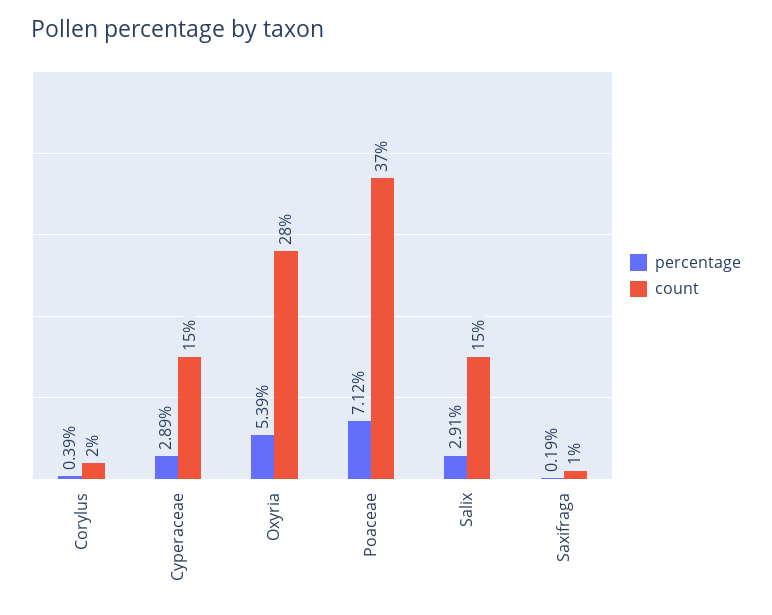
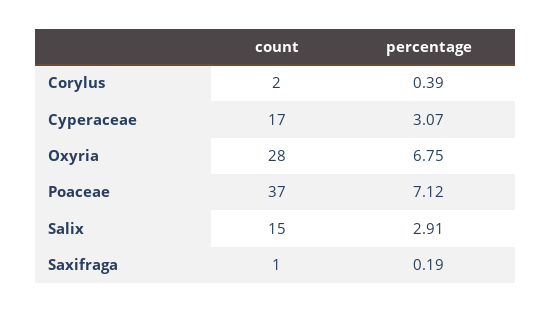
  {
    "percentage": {
      "Corylus": 0.39,
-     "Cyperaceae": 2.89,
+     "Cyperaceae": 3.07,
-     "Oxyria": 5.39,
+     "Oxyria": 6.75,
      "Poaceae": 7.12,
      "Salix": 2.91,
      "Saxifraga": 0.19
    },
    "count": {
      "Corylus": 2,
-     "Cyperaceae": 15,
+     "Cyperaceae": 17,
      "Oxyria": 28,
      "Poaceae": 37,
      "Salix": 15,
      "Saxifraga": 1
    }
  }

